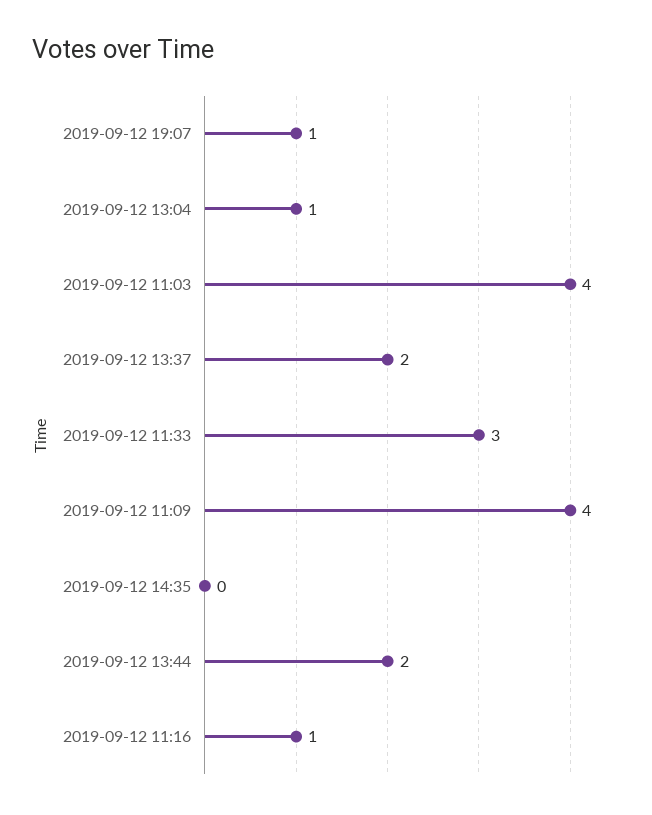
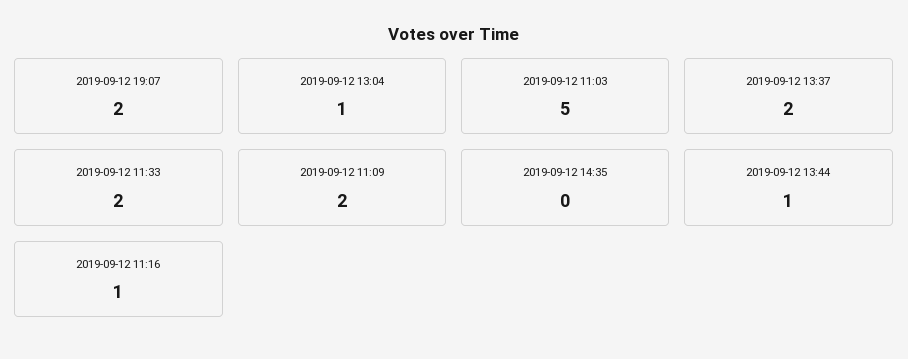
  {
-   "2019-09-12 19:07": 1,
+   "2019-09-12 19:07": 2,
    "2019-09-12 13:04": 1,
-   "2019-09-12 11:03": 4,
+   "2019-09-12 11:03": 5,
    "2019-09-12 13:37": 2,
-   "2019-09-12 11:33": 3,
+   "2019-09-12 11:33": 2,
-   "2019-09-12 11:09": 4,
+   "2019-09-12 11:09": 2,
    "2019-09-12 14:35": 0,
-   "2019-09-12 13:44": 2,
+   "2019-09-12 13:44": 1,
    "2019-09-12 11:16": 1
  }

